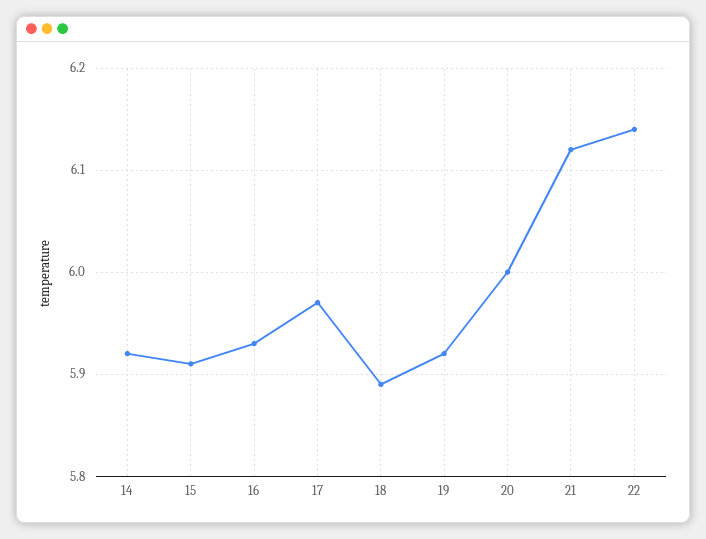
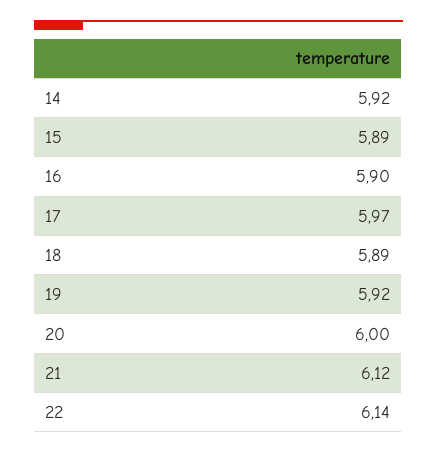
  {
    "14": 5.92,
-   "15": 5.91,
+   "15": 5.89,
-   "16": 5.93,
+   "16": 5.9,
    "17": 5.97,
    "18": 5.89,
    "19": 5.92,
    "20": 6,
    "21": 6.12,
    "22": 6.14
  }

